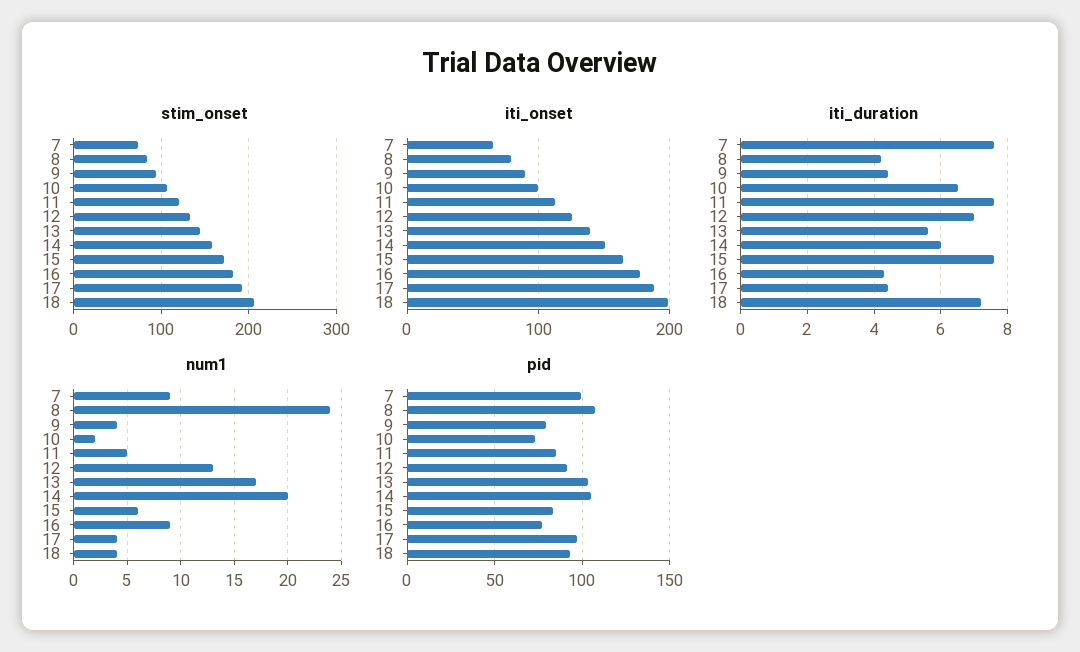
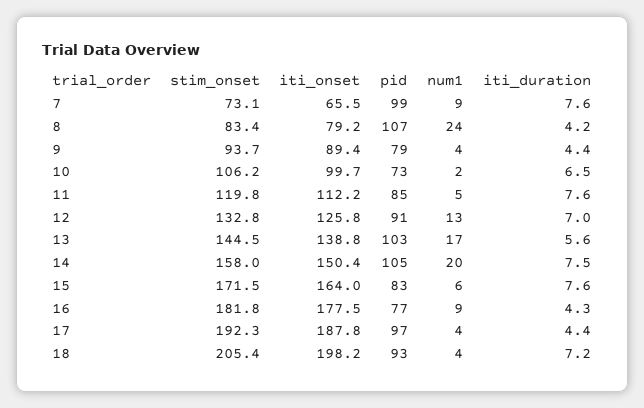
  {
    "stim_onset": {
      "7": 73.1,
      "8": 83.4,
      "9": 93.7,
      "10": 106.2,
      "11": 119.8,
      "12": 132.8,
      "13": 144.5,
      "14": 158,
      "15": 171.5,
      "16": 181.8,
      "17": 192.3,
      "18": 205.4
    },
    "iti_onset": {
      "7": 65.5,
      "8": 79.2,
      "9": 89.4,
      "10": 99.7,
      "11": 112.2,
      "12": 125.8,
      "13": 138.8,
      "14": 150.4,
      "15": 164,
      "16": 177.5,
      "17": 187.8,
      "18": 198.2
    },
    "iti_duration": {
      "7": 7.6,
      "8": 4.2,
      "9": 4.4,
      "10": 6.5,
      "11": 7.6,
      "12": 7,
      "13": 5.6,
-     "14": 6,
+     "14": 7.5,
      "15": 7.6,
      "16": 4.3,
      "17": 4.4,
      "18": 7.2
    },
    "num1": {
      "7": 9,
      "8": 24,
      "9": 4,
      "10": 2,
      "11": 5,
      "12": 13,
      "13": 17,
      "14": 20,
      "15": 6,
      "16": 9,
      "17": 4,
      "18": 4
    },
    "pid": {
      "7": 99,
      "8": 107,
      "9": 79,
      "10": 73,
      "11": 85,
      "12": 91,
      "13": 103,
      "14": 105,
      "15": 83,
      "16": 77,
      "17": 97,
      "18": 93
    }
  }

